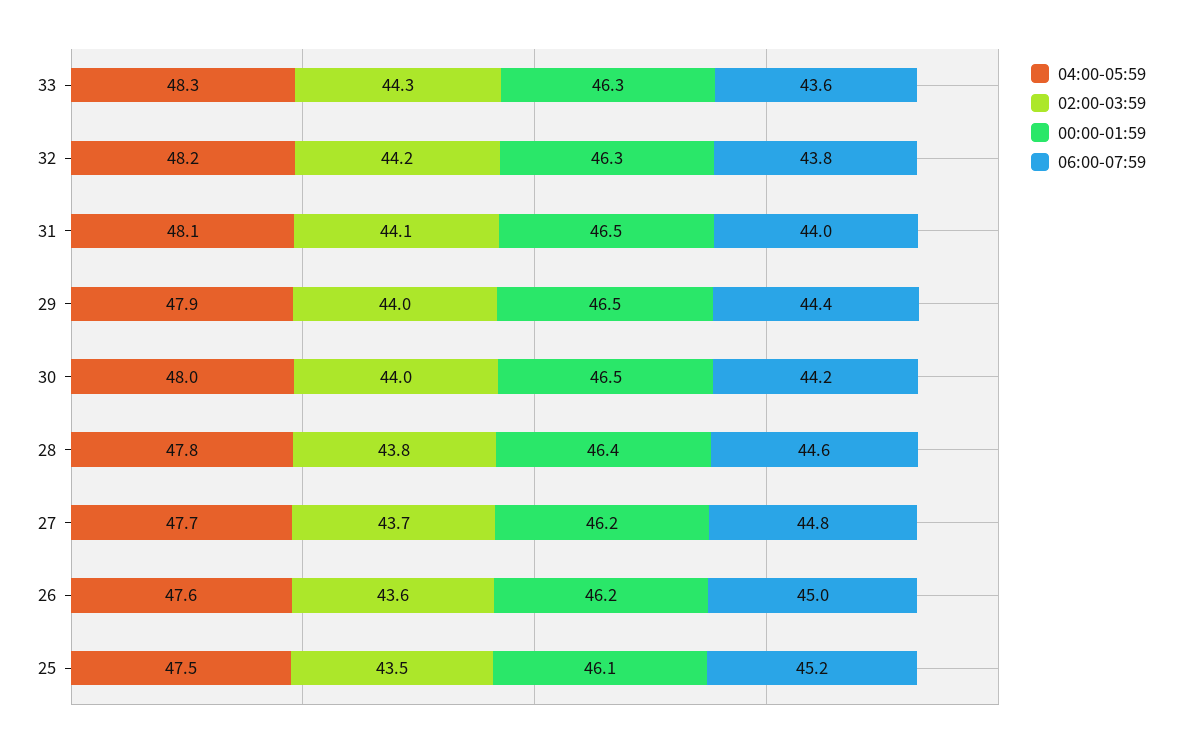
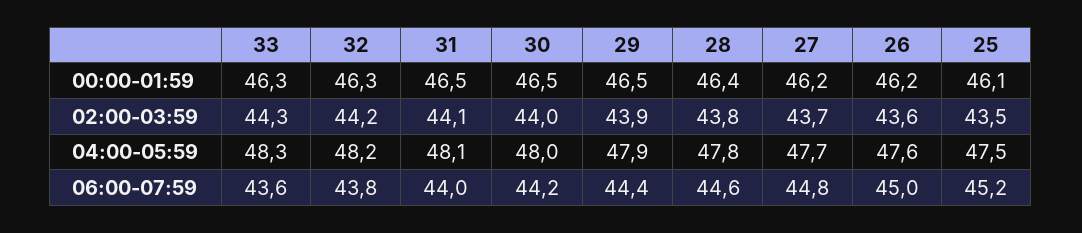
  {
    "04:00-05:59": {
      "33": 48.3,
      "32": 48.2,
      "31": 48.1,
      "29": 47.9,
      "30": 48,
      "28": 47.8,
      "27": 47.7,
      "26": 47.6,
      "25": 47.5
    },
    "02:00-03:59": {
      "33": 44.3,
      "32": 44.2,
      "31": 44.1,
-     "29": 44,
+     "29": 43.9,
      "30": 44,
      "28": 43.8,
      "27": 43.7,
      "26": 43.6,
      "25": 43.5
    },
    "00:00-01:59": {
      "33": 46.3,
      "32": 46.3,
      "31": 46.5,
      "29": 46.5,
      "30": 46.5,
      "28": 46.4,
      "27": 46.2,
      "26": 46.2,
      "25": 46.1
    },
    "06:00-07:59": {
      "33": 43.6,
      "32": 43.8,
      "31": 44,
      "29": 44.4,
      "30": 44.2,
      "28": 44.6,
      "27": 44.8,
      "26": 45,
      "25": 45.2
    }
  }

